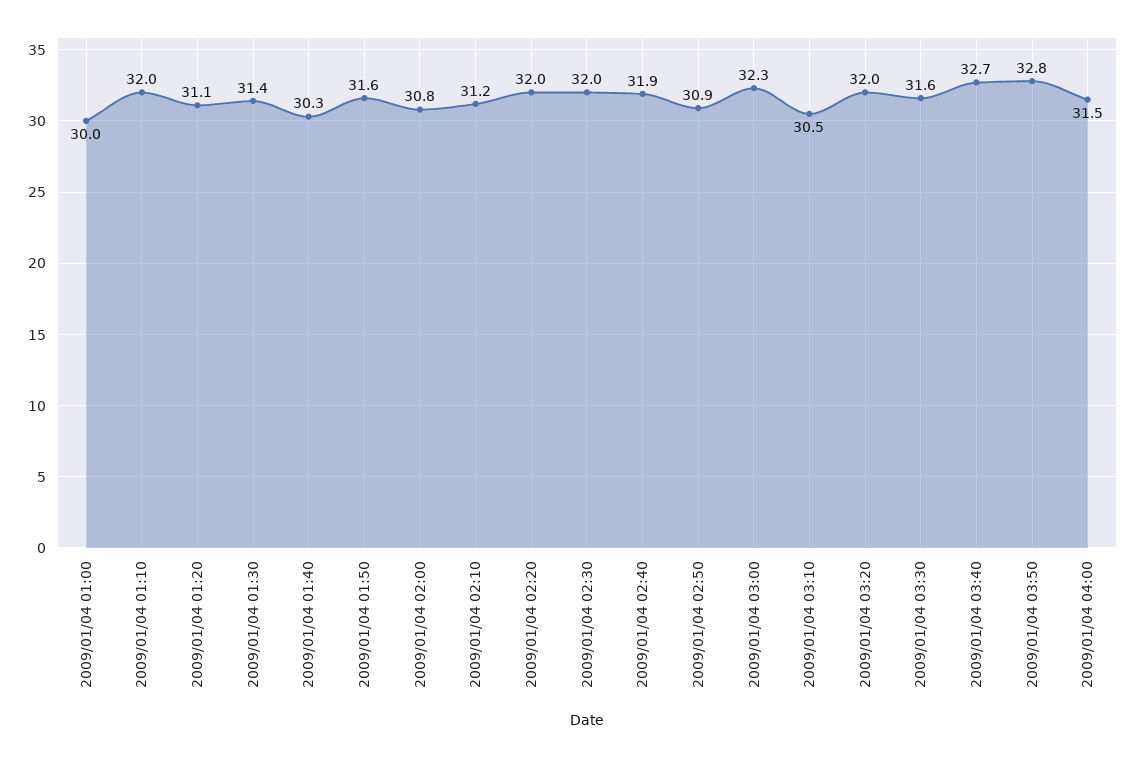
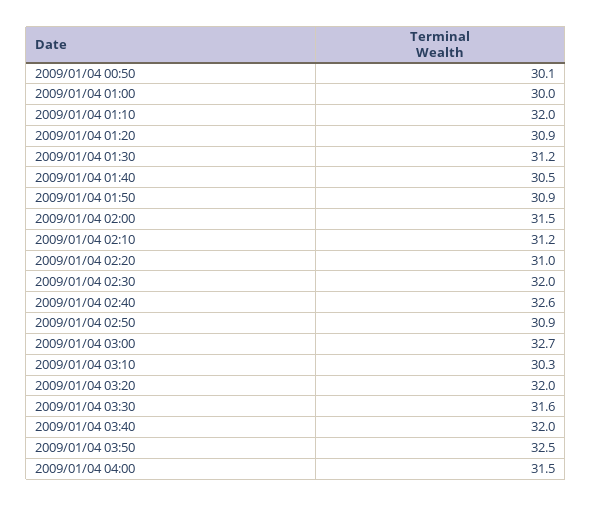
  {
    "2009/01/04 01:00": 30,
    "2009/01/04 01:10": 32,
-   "2009/01/04 01:20": 31.1,
+   "2009/01/04 01:20": 30.9,
-   "2009/01/04 01:30": 31.4,
+   "2009/01/04 01:30": 31.2,
-   "2009/01/04 01:40": 30.3,
+   "2009/01/04 01:40": 30.5,
-   "2009/01/04 01:50": 31.6,
+   "2009/01/04 01:50": 30.9,
-   "2009/01/04 02:00": 30.8,
+   "2009/01/04 02:00": 31.5,
    "2009/01/04 02:10": 31.2,
-   "2009/01/04 02:20": 32,
+   "2009/01/04 02:20": 31,
    "2009/01/04 02:30": 32,
-   "2009/01/04 02:40": 31.9,
+   "2009/01/04 02:40": 32.6,
    "2009/01/04 02:50": 30.9,
-   "2009/01/04 03:00": 32.3,
+   "2009/01/04 03:00": 32.7,
-   "2009/01/04 03:10": 30.5,
+   "2009/01/04 03:10": 30.3,
    "2009/01/04 03:20": 32,
    "2009/01/04 03:30": 31.6,
-   "2009/01/04 03:40": 32.7,
+   "2009/01/04 03:40": 32,
-   "2009/01/04 03:50": 32.8,
+   "2009/01/04 03:50": 32.5,
-   "2009/01/04 04:00": 31.5
+   "2009/01/04 04:00": 31.5,
+   "2009/01/04 00:50": 30.1
  }

